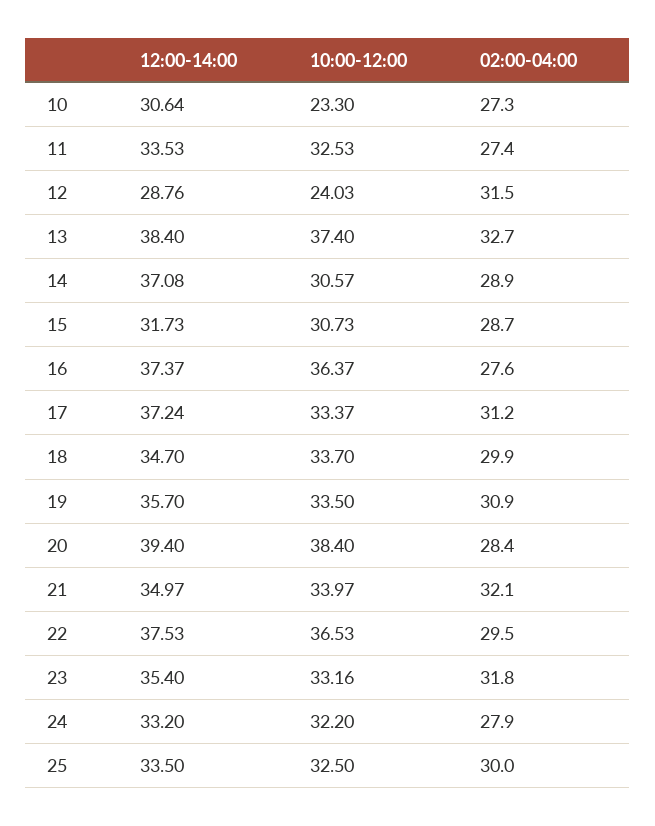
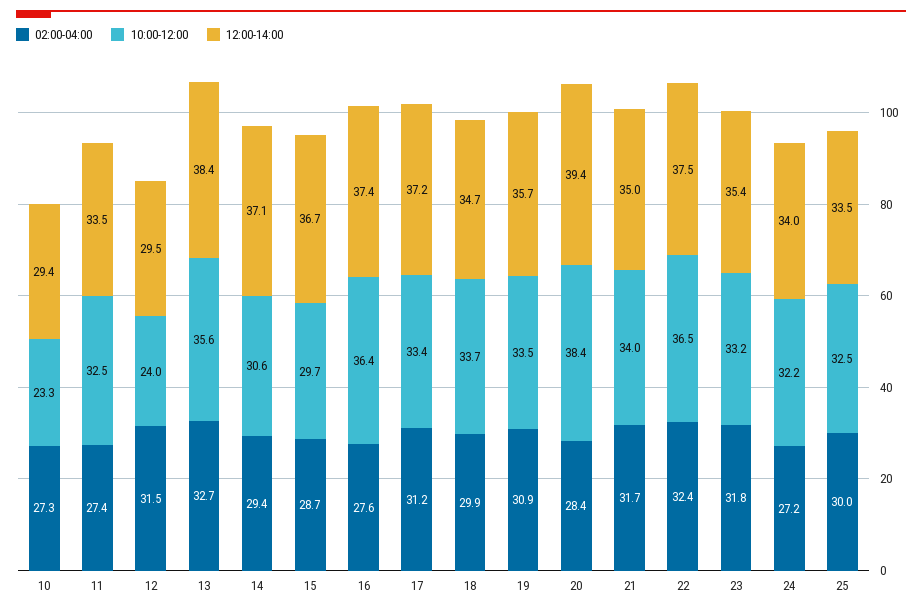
  {
    "12:00-14:00": {
-     "10": 30.64,
+     "10": 29.4,
      "11": 33.53,
-     "12": 28.76,
+     "12": 29.5,
      "13": 38.4,
      "14": 37.08,
-     "15": 31.73,
+     "15": 36.7,
      "16": 37.37,
      "17": 37.24,
      "18": 34.7,
      "19": 35.7,
      "20": 39.4,
      "21": 34.97,
      "22": 37.53,
      "23": 35.4,
-     "24": 33.2,
+     "24": 34,
      "25": 33.5
    },
    "10:00-12:00": {
      "10": 23.3,
      "11": 32.53,
      "12": 24.03,
-     "13": 37.4,
+     "13": 35.6,
      "14": 30.57,
-     "15": 30.73,
+     "15": 29.7,
      "16": 36.37,
      "17": 33.37,
      "18": 33.7,
      "19": 33.5,
      "20": 38.4,
      "21": 33.97,
      "22": 36.53,
      "23": 33.16,
      "24": 32.2,
      "25": 32.5
    },
    "02:00-04:00": {
      "10": 27.3,
      "11": 27.4,
      "12": 31.5,
      "13": 32.7,
-     "14": 28.9,
+     "14": 29.4,
      "15": 28.7,
      "16": 27.6,
      "17": 31.2,
      "18": 29.9,
      "19": 30.9,
      "20": 28.4,
-     "21": 32.1,
+     "21": 31.7,
-     "22": 29.5,
+     "22": 32.4,
      "23": 31.8,
-     "24": 27.9,
+     "24": 27.2,
      "25": 30
    }
  }

